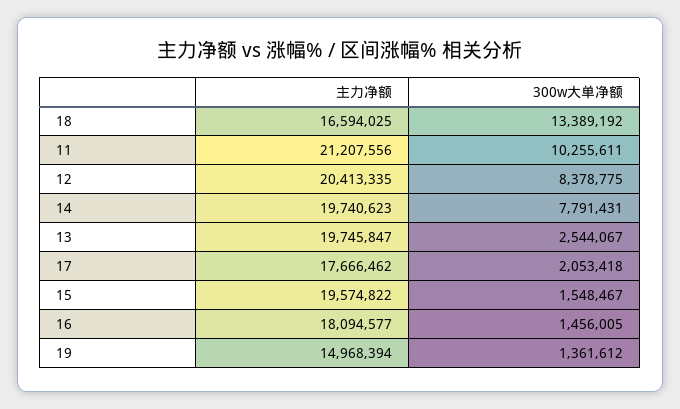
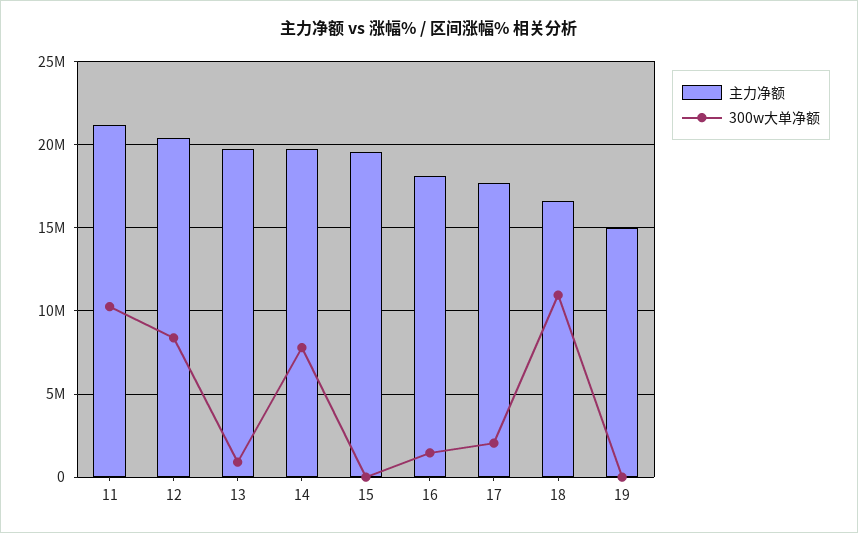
  {
    "主力净额": {
      "18": 16594025,
      "11": 21207556,
      "12": 20413335,
      "14": 19740623,
      "13": 19745847,
      "17": 17666462,
      "15": 19574822,
      "16": 18094577,
      "19": 14968394
    },
    "300w大单净额": {
-     "18": 13389192,
+     "18": 11000000,
      "11": 10255611,
      "12": 8378775,
      "14": 7791431,
-     "13": 2544067,
+     "13": 1000000,
      "17": 2053418,
-     "15": 1548467,
+     "15": 0,
      "16": 1456005,
-     "19": 1361612
+     "19": 0
    }
  }

